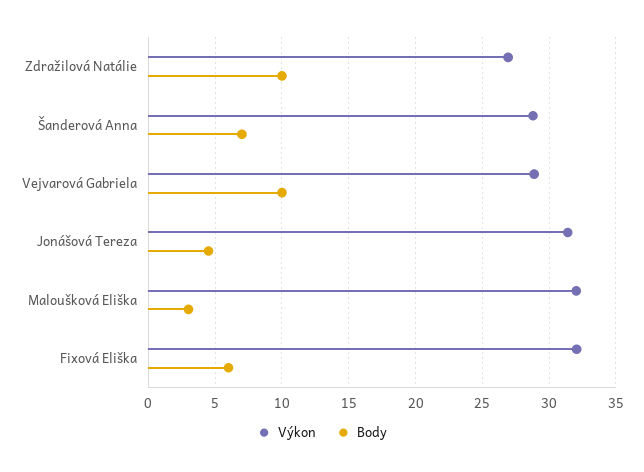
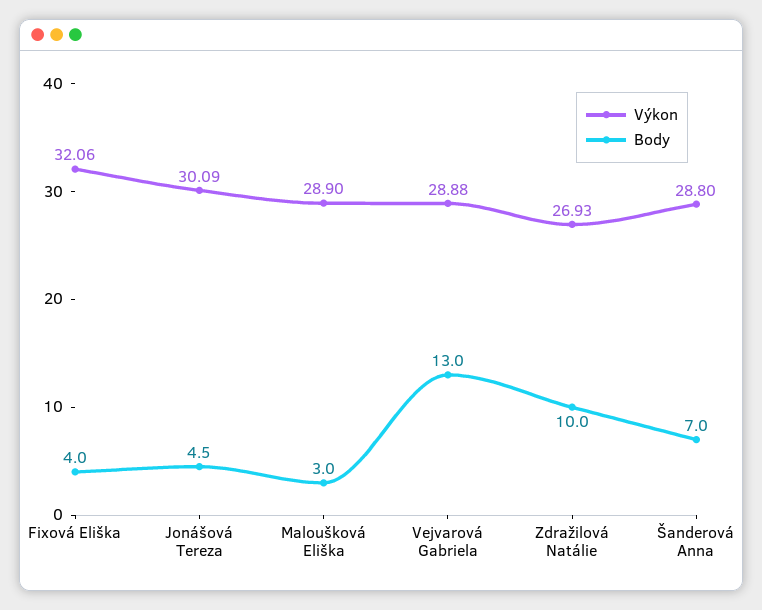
  {
    "Výkon": {
      "Zdražilová Natálie": 26.93,
      "Šanderová Anna": 28.8,
      "Vejvarová Gabriela": 28.88,
-     "Jonášová Tereza": 31.5,
+     "Jonášová Tereza": 30.09,
-     "Maloušková Eliška": 32,
+     "Maloušková Eliška": 28.9,
      "Fixová Eliška": 32.06
    },
    "Body": {
      "Zdražilová Natálie": 10,
      "Šanderová Anna": 7,
-     "Vejvarová Gabriela": 10,
+     "Vejvarová Gabriela": 13,
      "Jonášová Tereza": 4.5,
      "Maloušková Eliška": 3,
-     "Fixová Eliška": 6
+     "Fixová Eliška": 4
    }
  }

